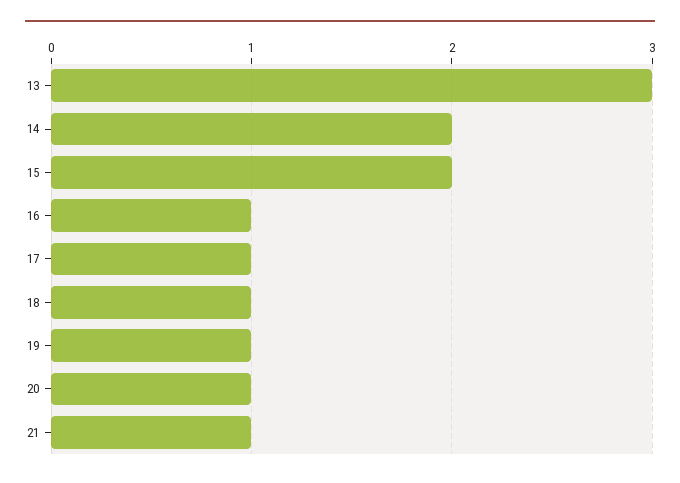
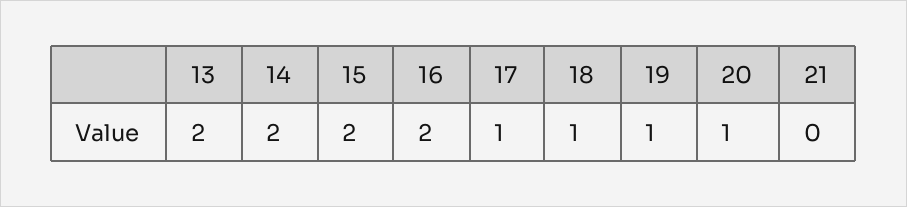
  {
-   "13": 3,
+   "13": 2,
    "14": 2,
    "15": 2,
-   "16": 1,
+   "16": 2,
    "17": 1,
    "18": 1,
    "19": 1,
    "20": 1,
-   "21": 1
+   "21": 0
  }

